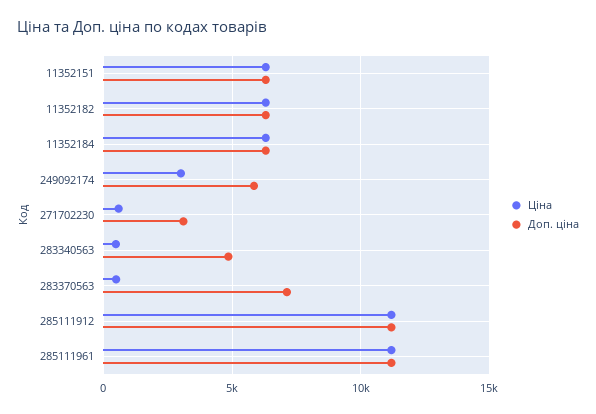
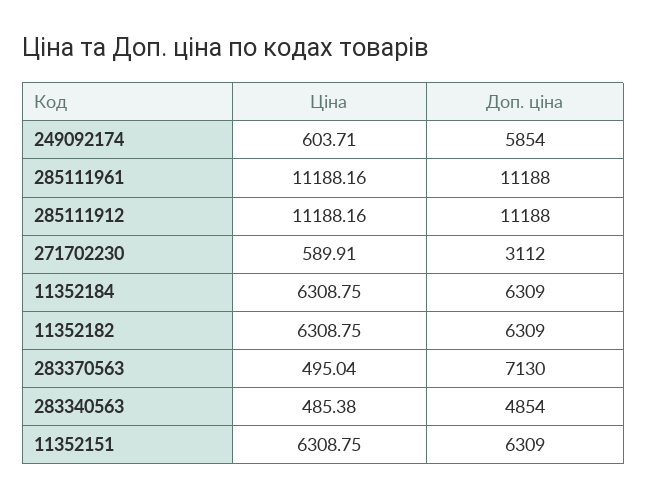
  {
    "Ціна": {
      "11352151": 6308.75,
      "11352182": 6308.75,
      "11352184": 6308.75,
-     "249092174": 3000,
+     "249092174": 603.71,
      "271702230": 589.91,
      "283340563": 485.38,
      "283370563": 495.04,
      "285111912": 11188.16,
      "285111961": 11188.16
    },
    "Доп. ціна": {
      "11352151": 6309,
      "11352182": 6309,
      "11352184": 6309,
      "249092174": 5854,
      "271702230": 3112,
      "283340563": 4854,
      "283370563": 7130,
      "285111912": 11188,
      "285111961": 11188
    }
  }

